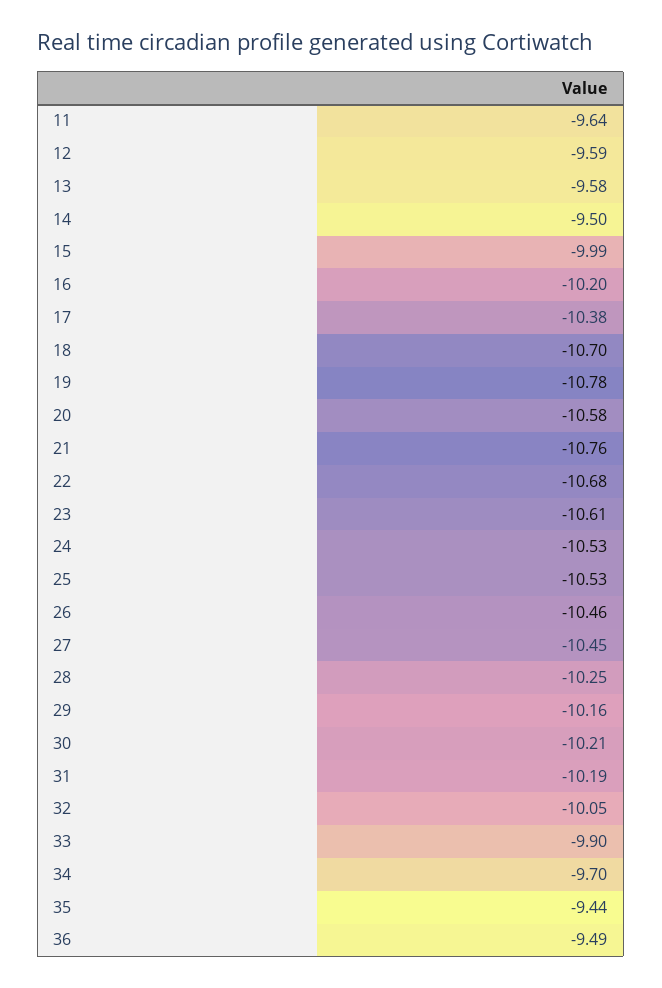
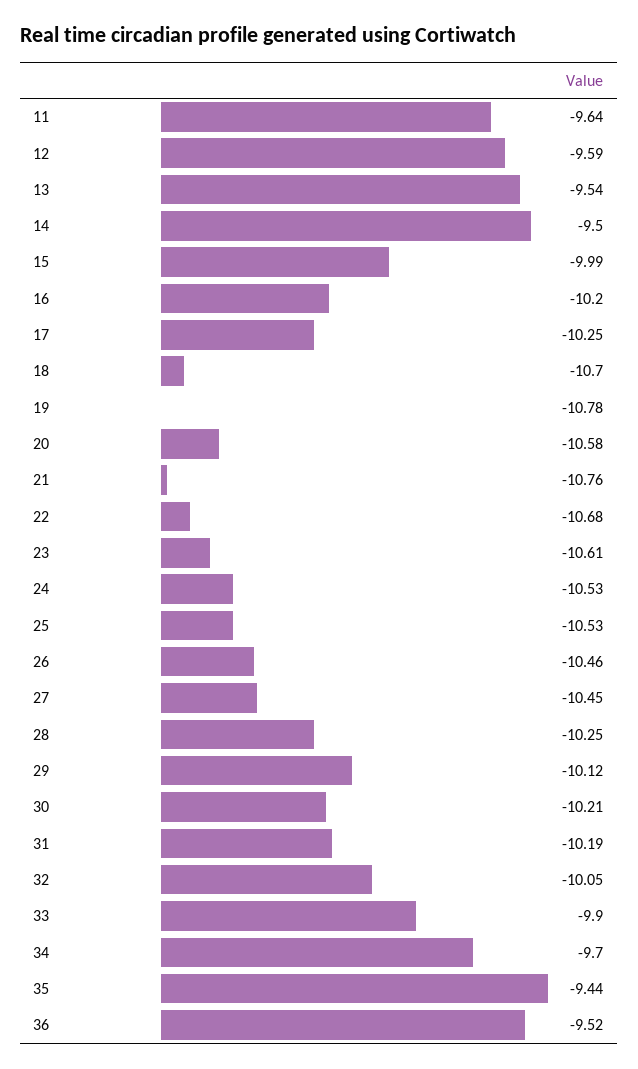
  {
    "11": -9.64,
    "12": -9.59,
-   "13": -9.58,
+   "13": -9.54,
    "14": -9.5,
    "15": -9.99,
    "16": -10.2,
-   "17": -10.38,
+   "17": -10.25,
    "18": -10.7,
    "19": -10.78,
    "20": -10.58,
    "21": -10.76,
    "22": -10.68,
    "23": -10.61,
    "24": -10.53,
    "25": -10.53,
    "26": -10.46,
    "27": -10.45,
    "28": -10.25,
-   "29": -10.16,
+   "29": -10.12,
    "30": -10.21,
    "31": -10.19,
    "32": -10.05,
    "33": -9.9,
    "34": -9.7,
    "35": -9.44,
-   "36": -9.49
+   "36": -9.52
  }

